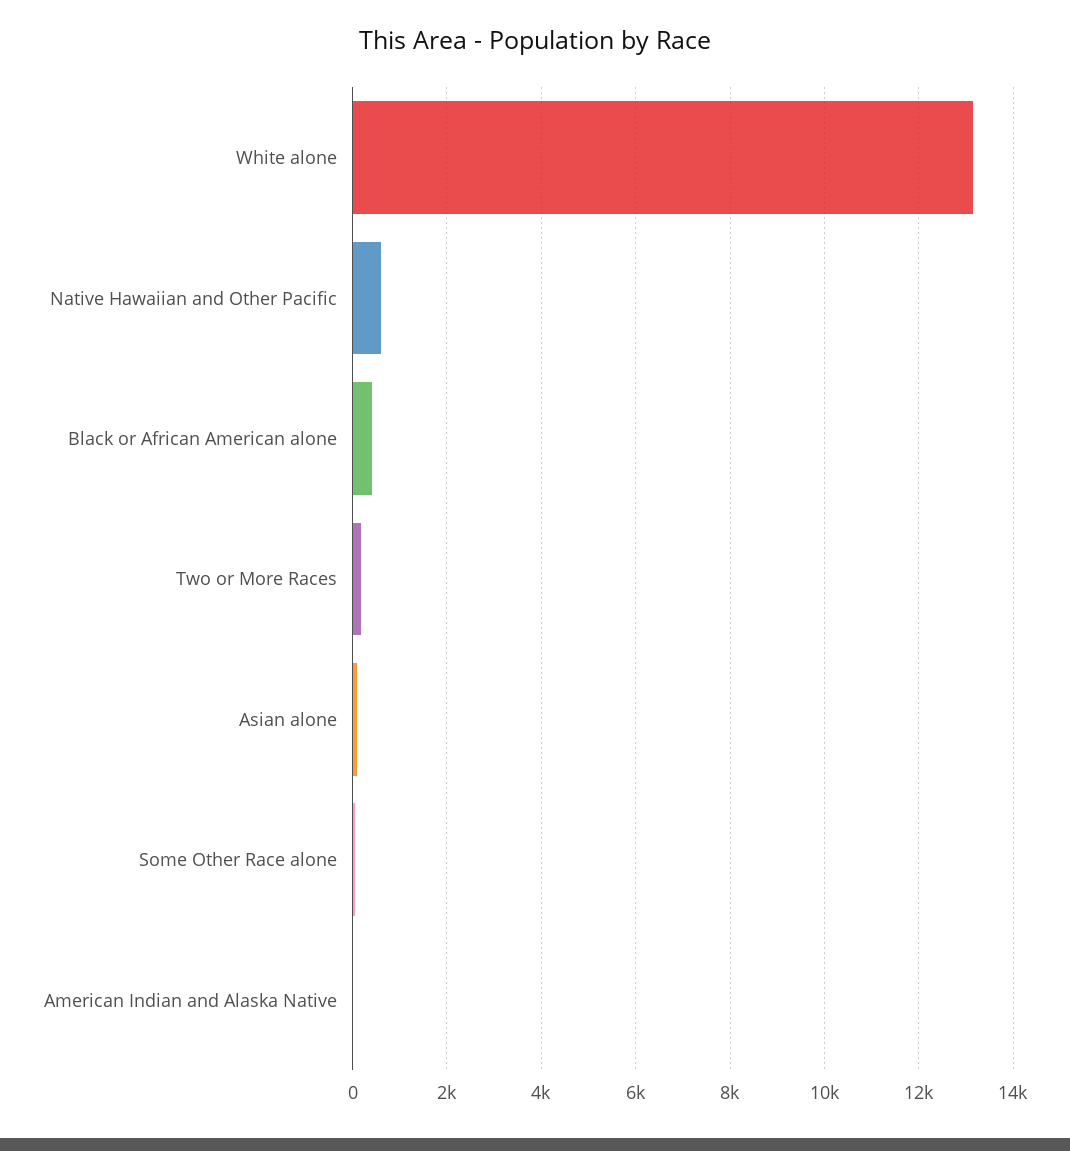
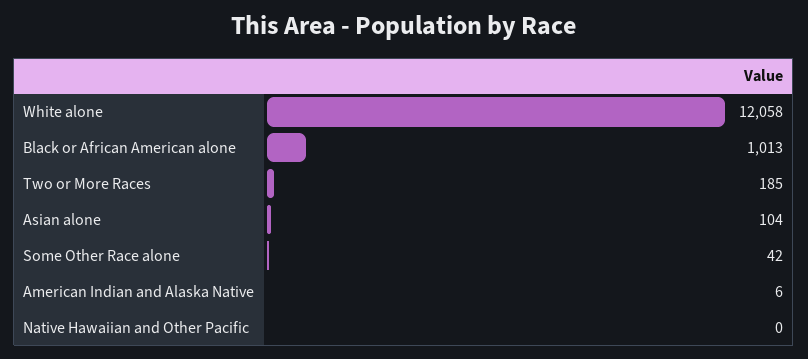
  {
-   "White alone": 13200,
+   "White alone": 12058,
-   "Native Hawaiian and Other Pacific": 600,
+   "Native Hawaiian and Other Pacific": 0,
-   "Black or African American alone": 400,
+   "Black or African American alone": 1013,
    "Two or More Races": 185,
    "Asian alone": 104,
    "Some Other Race alone": 42,
    "American Indian and Alaska Native": 6
  }

